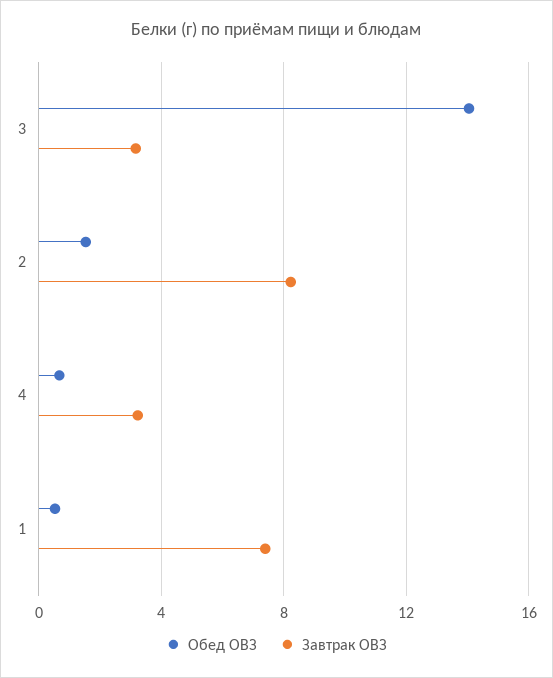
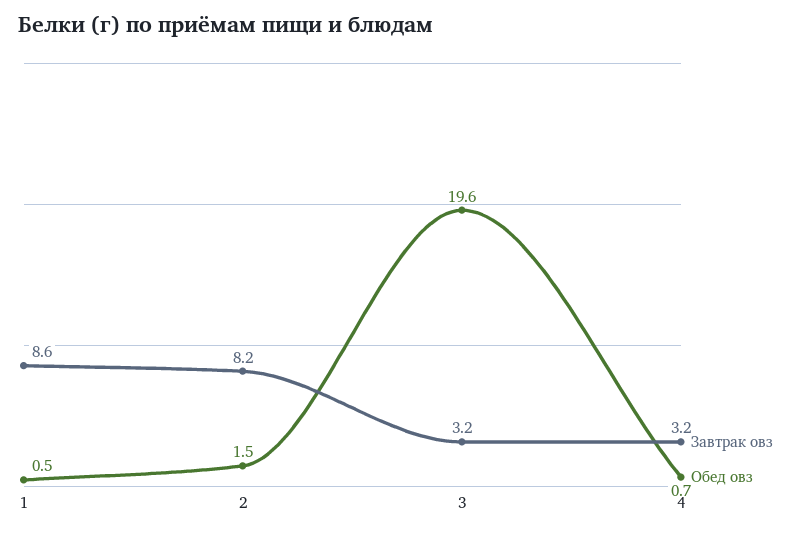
  {
    "Обед ОВЗ": {
-     "3": 14,
+     "3": 19.6,
      "2": 1.5,
      "4": 0.7,
      "1": 0.5
    },
    "Завтрак ОВЗ": {
      "3": 3.2,
      "2": 8.2,
      "4": 3.2,
-     "1": 7.5
+     "1": 8.6
    }
  }

